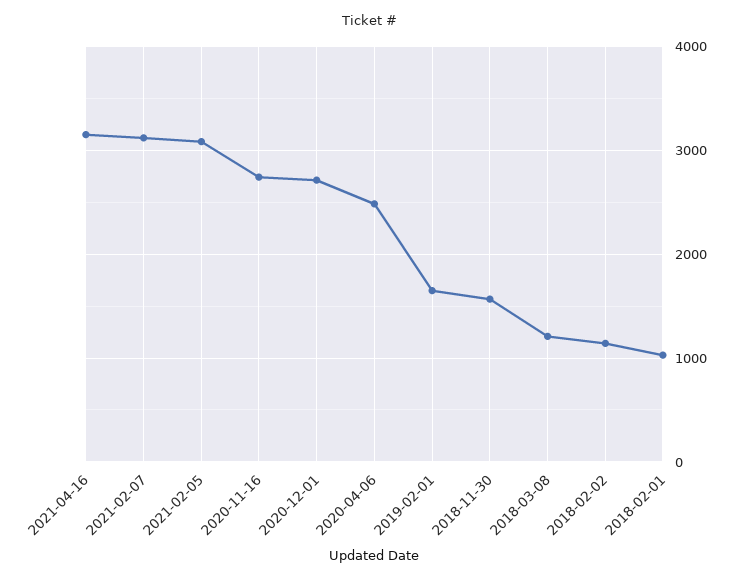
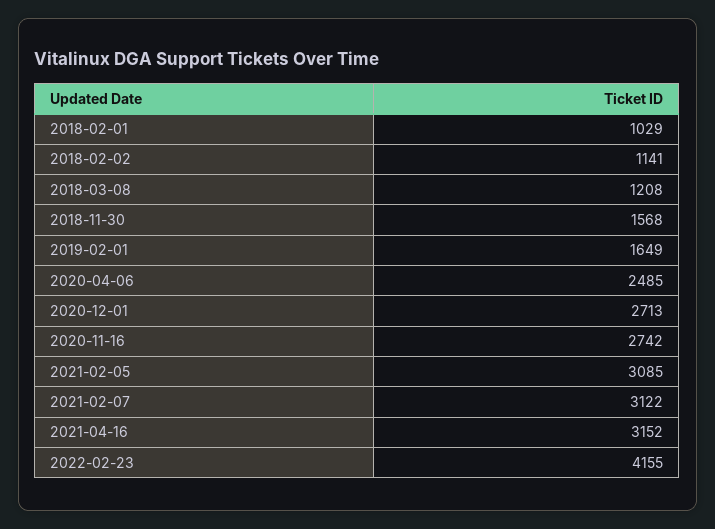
  {
    "2021-04-16": 3152,
    "2021-02-07": 3122,
    "2021-02-05": 3085,
    "2020-11-16": 2742,
    "2020-12-01": 2713,
    "2020-04-06": 2485,
    "2019-02-01": 1649,
    "2018-11-30": 1568,
    "2018-03-08": 1208,
    "2018-02-02": 1141,
-   "2018-02-01": 1029
+   "2018-02-01": 1029,
+   "2022-02-23": 4155
  }

